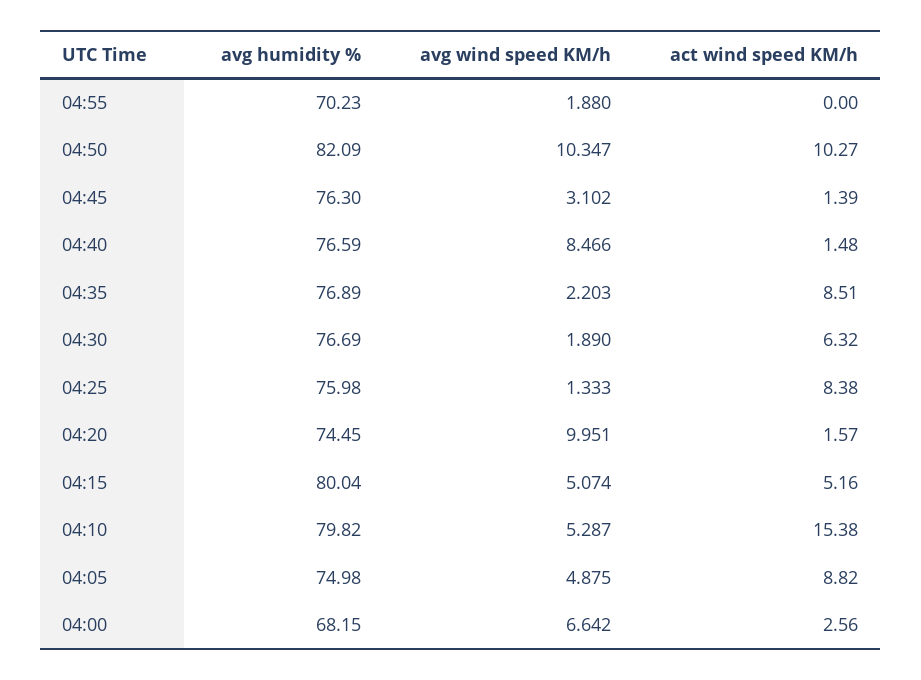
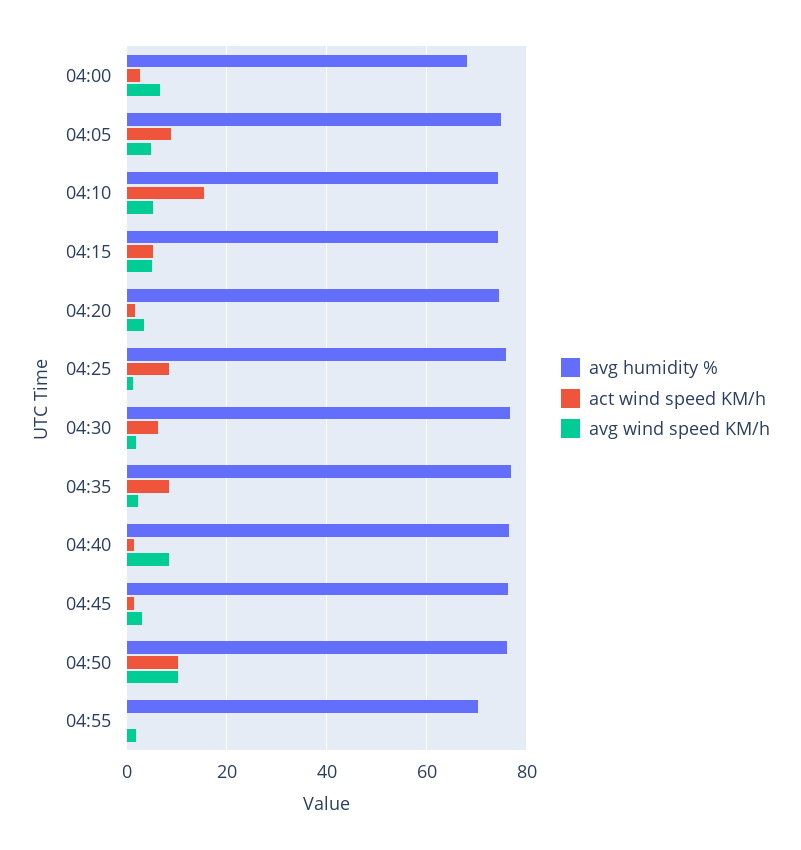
  {
    "avg humidity %": {
      "04:55": 70.23,
-     "04:50": 82.09,
+     "04:50": 76,
      "04:45": 76.3,
      "04:40": 76.59,
      "04:35": 76.89,
      "04:30": 76.69,
      "04:25": 75.98,
      "04:20": 74.45,
-     "04:15": 80.04,
+     "04:15": 74,
-     "04:10": 79.82,
+     "04:10": 74,
      "04:05": 74.98,
      "04:00": 68.15
    },
    "avg wind speed KM/h": {
      "04:55": 1.88,
      "04:50": 10.347,
      "04:45": 3.102,
      "04:40": 8.466,
      "04:35": 2.203,
      "04:30": 1.89,
      "04:25": 1.333,
-     "04:20": 9.951,
+     "04:20": 4,
      "04:15": 5.074,
      "04:10": 5.287,
      "04:05": 4.875,
      "04:00": 6.642
    },
    "act wind speed KM/h": {
      "04:55": 0,
      "04:50": 10.27,
      "04:45": 1.39,
      "04:40": 1.48,
      "04:35": 8.51,
      "04:30": 6.32,
      "04:25": 8.38,
      "04:20": 1.57,
      "04:15": 5.16,
      "04:10": 15.38,
      "04:05": 8.82,
      "04:00": 2.56
    }
  }

